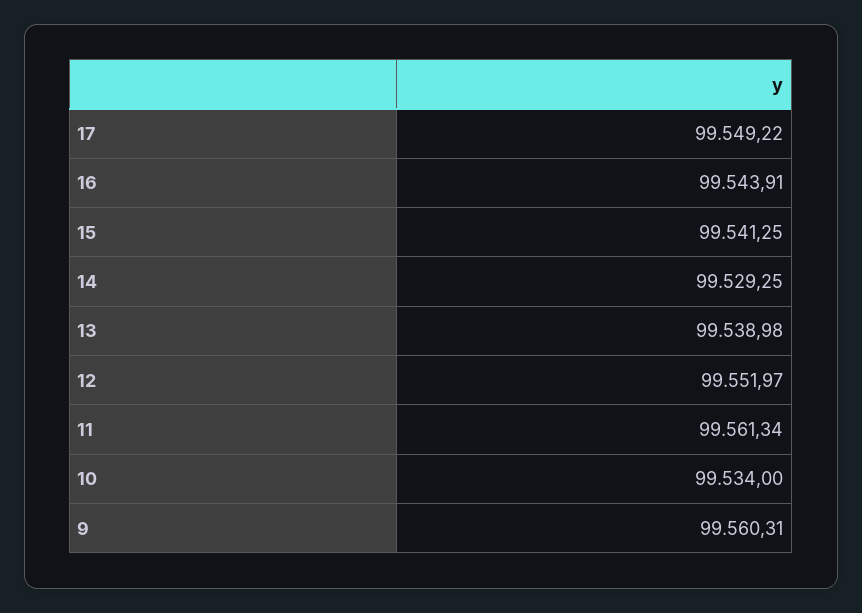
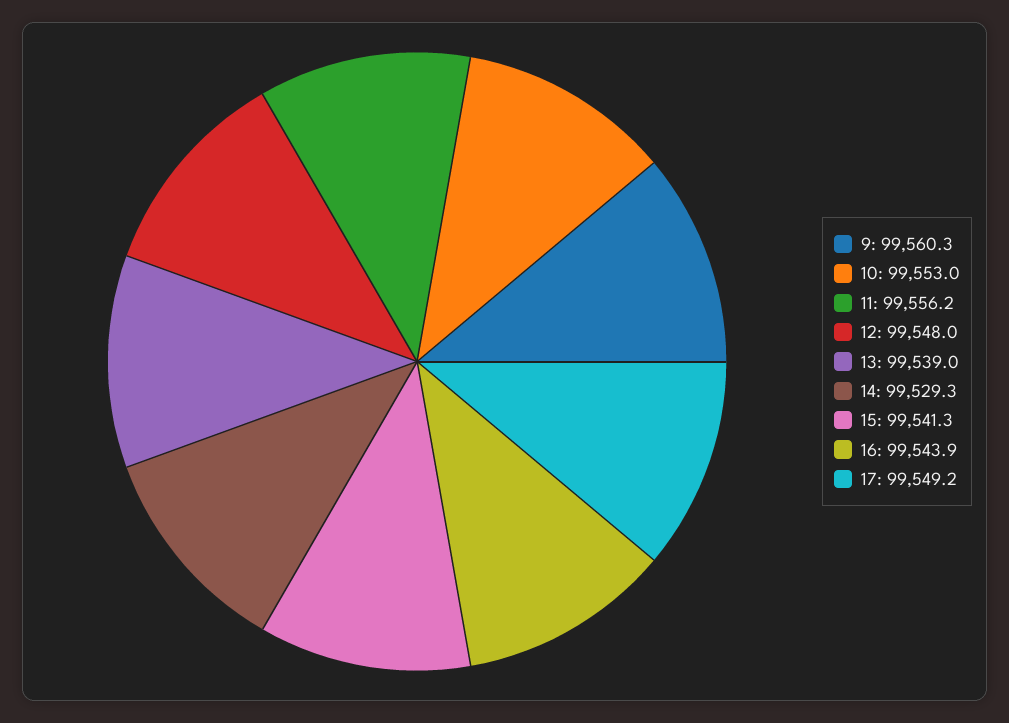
  {
    "17": 99549.22,
    "16": 99543.91,
    "15": 99541.25,
    "14": 99529.25,
    "13": 99538.98,
-   "12": 99551.97,
+   "12": 99548,
-   "11": 99561.34,
+   "11": 99556.2,
-   "10": 99534,
+   "10": 99553,
    "9": 99560.31
  }

